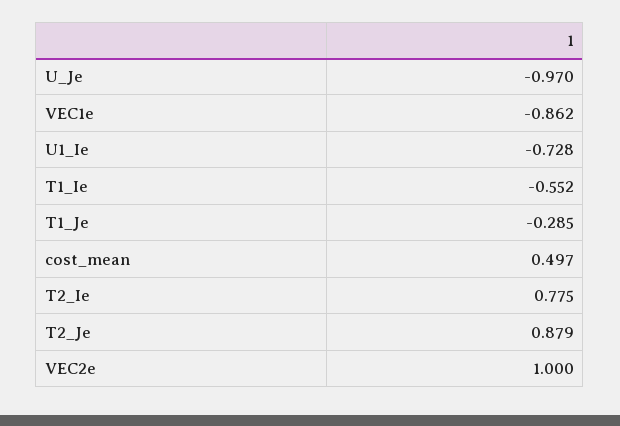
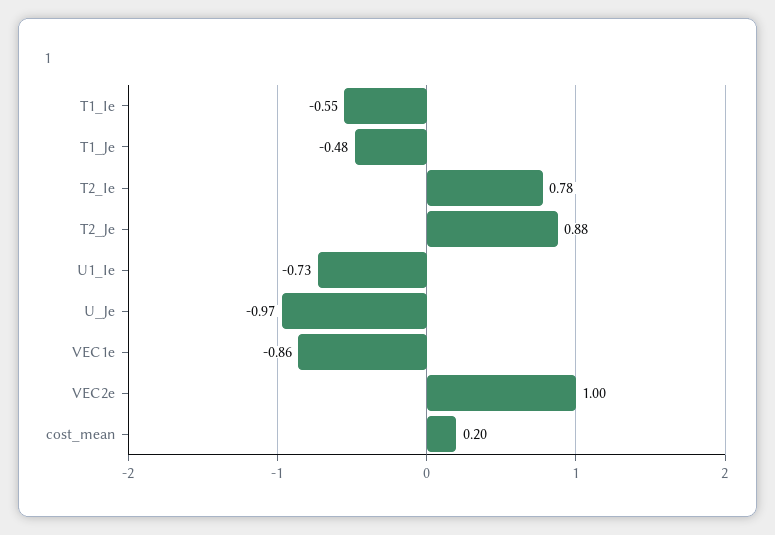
  {
    "U_Je": -0.97,
    "VEC1e": -0.862,
    "U1_Ie": -0.728,
    "T1_Ie": -0.552,
-   "T1_Je": -0.285,
+   "T1_Je": -0.48,
-   "cost_mean": 0.497,
+   "cost_mean": 0.2,
    "T2_Ie": 0.775,
    "T2_Je": 0.879,
    "VEC2e": 1
  }

